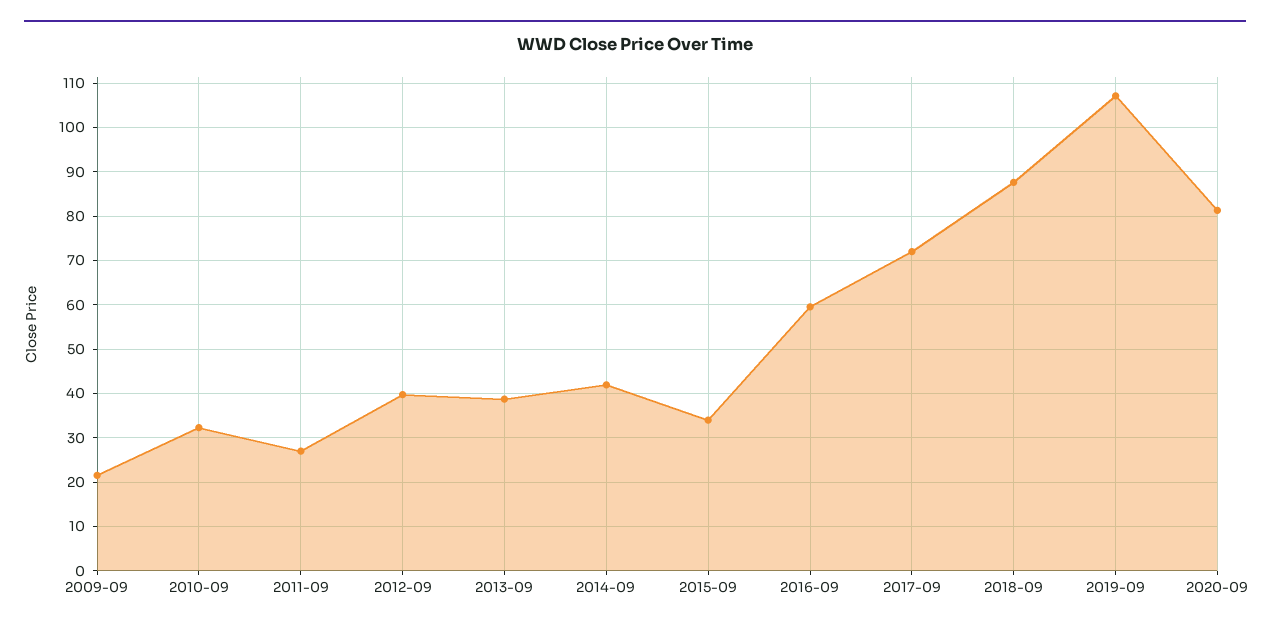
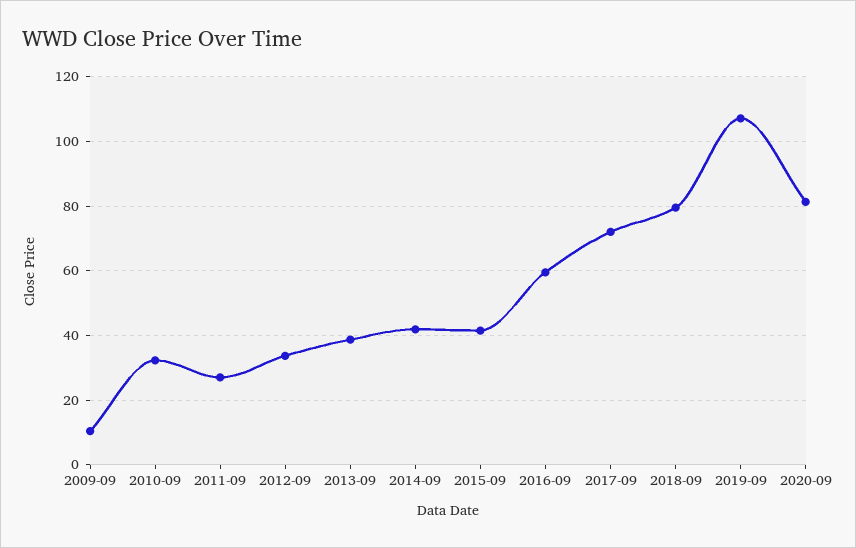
  {
-   "2009-09": 22,
+   "2009-09": 10,
    "2010-09": 32,
    "2011-09": 28,
-   "2012-09": 40,
+   "2012-09": 34,
    "2013-09": 38,
    "2014-09": 42,
-   "2015-09": 34,
+   "2015-09": 42,
    "2016-09": 60,
    "2017-09": 72,
-   "2018-09": 88,
+   "2018-09": 80,
    "2019-09": 108,
    "2020-09": 82
  }

